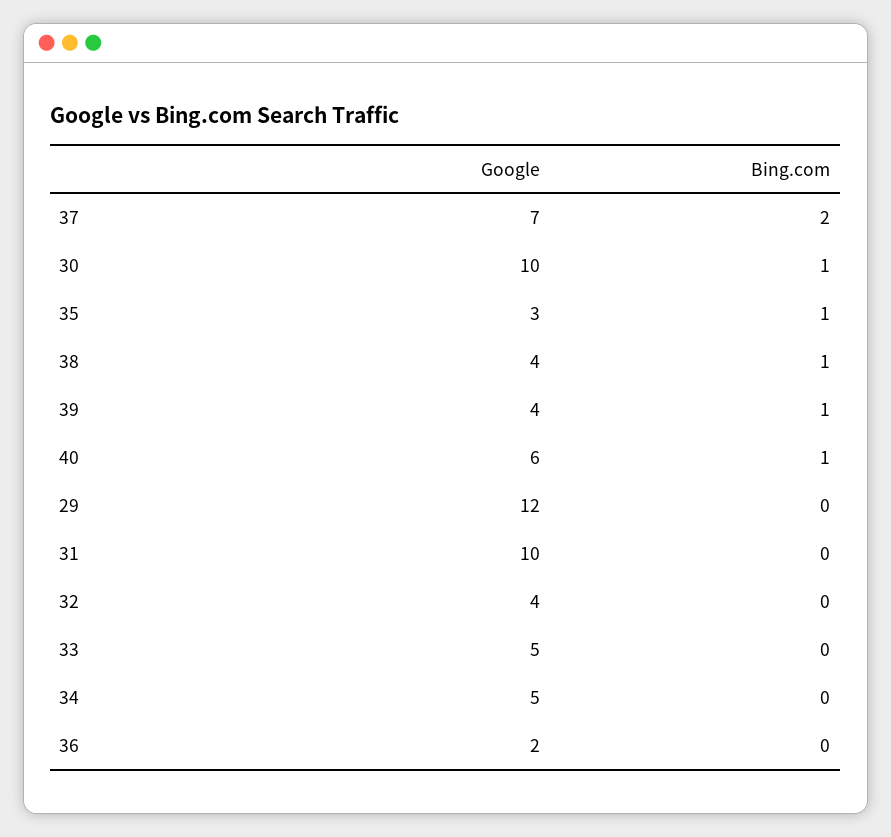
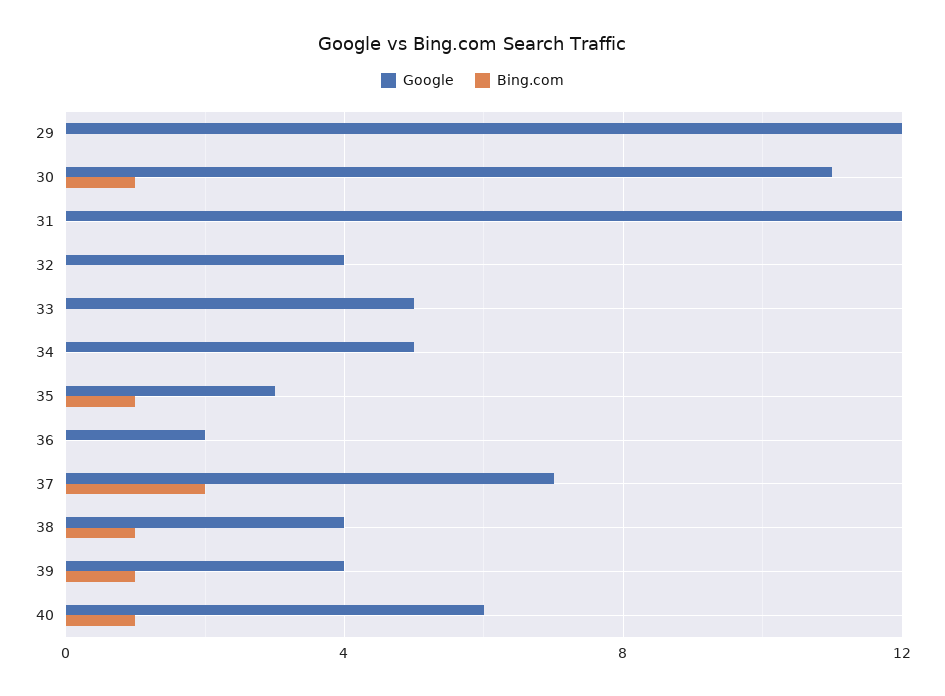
  {
    "Google": {
      "37": 7,
-     "30": 10,
+     "30": 11,
      "35": 3,
      "38": 4,
      "39": 4,
      "40": 6,
      "29": 12,
-     "31": 10,
+     "31": 12,
      "32": 4,
      "33": 5,
      "34": 5,
      "36": 2
    },
    "Bing.com": {
      "37": 2,
      "30": 1,
      "35": 1,
      "38": 1,
      "39": 1,
      "40": 1,
      "29": 0,
      "31": 0,
      "32": 0,
      "33": 0,
      "34": 0,
      "36": 0
    }
  }

